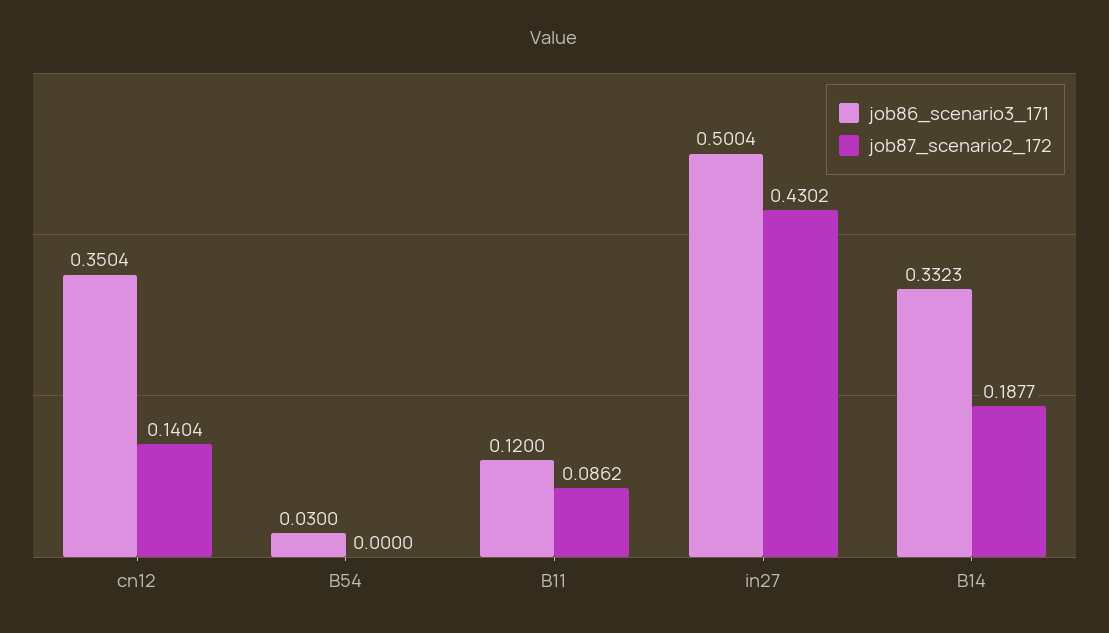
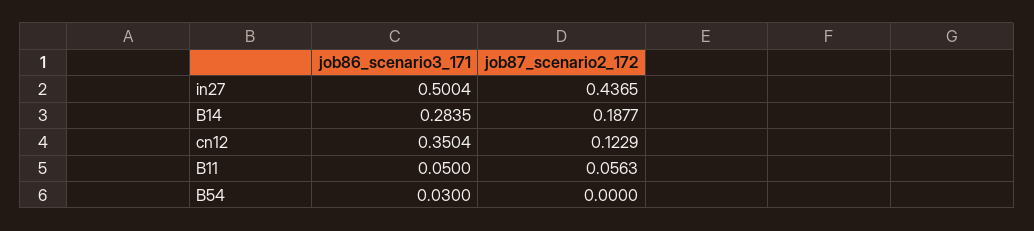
  {
    "job86_scenario3_171": {
      "cn12": 0.3504,
      "B54": 0.03,
-     "B11": 0.12,
+     "B11": 0.05,
      "in27": 0.5004,
-     "B14": 0.3323
+     "B14": 0.2835
    },
    "job87_scenario2_172": {
-     "cn12": 0.1404,
+     "cn12": 0.1229,
      "B54": 0,
-     "B11": 0.0862,
+     "B11": 0.0563,
-     "in27": 0.4302,
+     "in27": 0.4365,
      "B14": 0.1877
    }
  }

